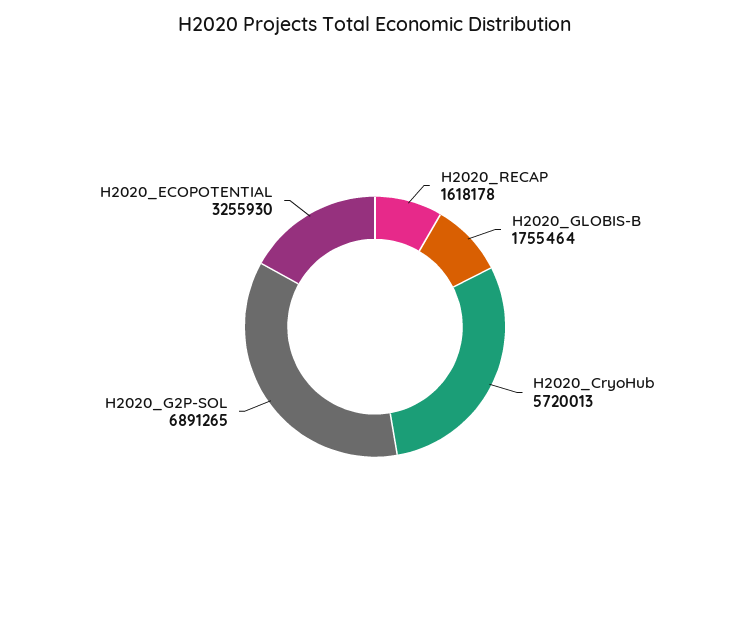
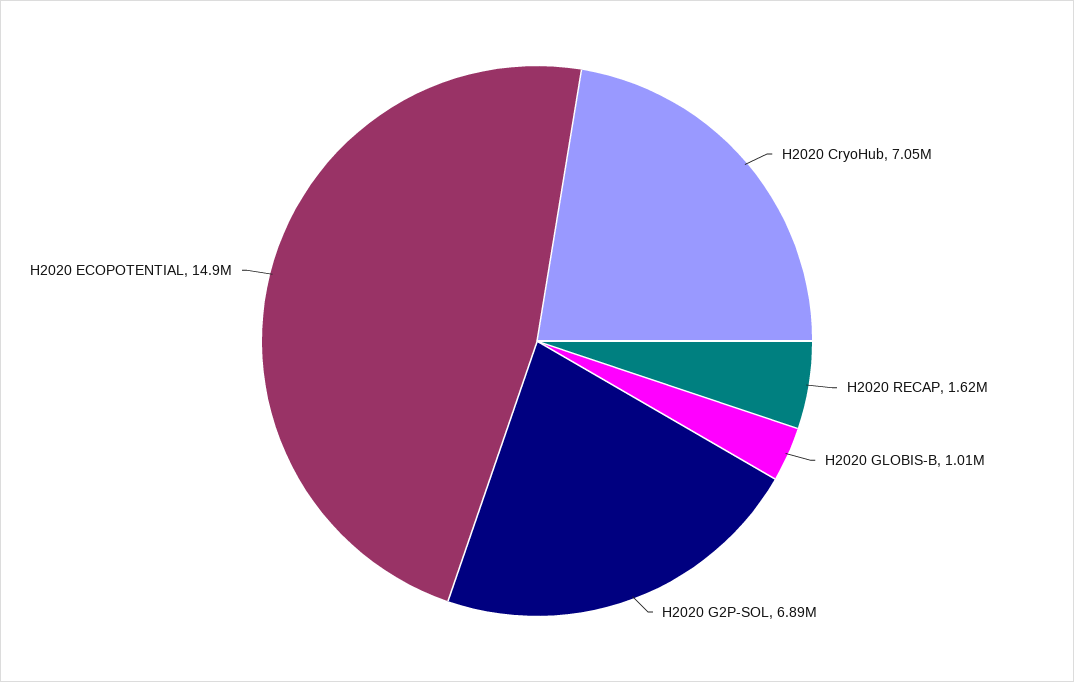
  {
    "H2020_RECAP": 1618178,
-   "H2020_GLOBIS-B": 1755464,
+   "H2020_GLOBIS-B": 1010000,
-   "H2020_CryoHub": 5720013,
+   "H2020_CryoHub": 7050000,
    "H2020_G2P-SOL": 6891265,
-   "H2020_ECOPOTENTIAL": 3255930
+   "H2020_ECOPOTENTIAL": 14900000
  }

